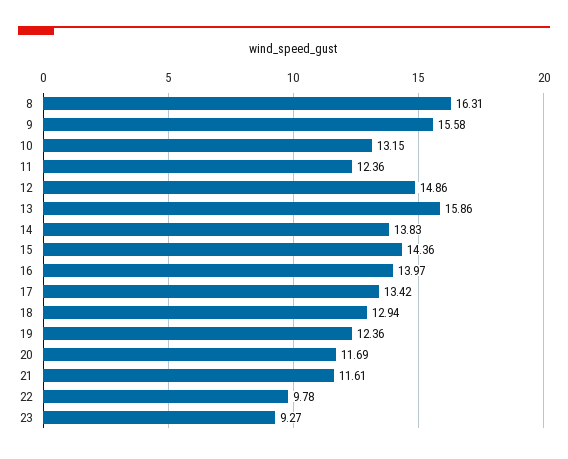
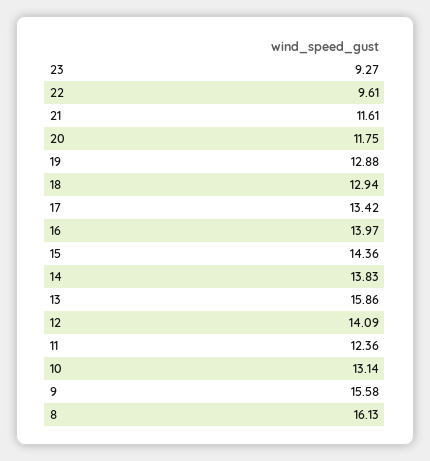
  {
-   "8": 16.31,
+   "8": 16.13,
    "9": 15.58,
-   "10": 13.15,
+   "10": 13.14,
    "11": 12.36,
-   "12": 14.86,
+   "12": 14.09,
    "13": 15.86,
    "14": 13.83,
    "15": 14.36,
    "16": 13.97,
    "17": 13.42,
    "18": 12.94,
-   "19": 12.36,
+   "19": 12.88,
-   "20": 11.69,
+   "20": 11.75,
    "21": 11.61,
-   "22": 9.78,
+   "22": 9.61,
    "23": 9.27
  }

